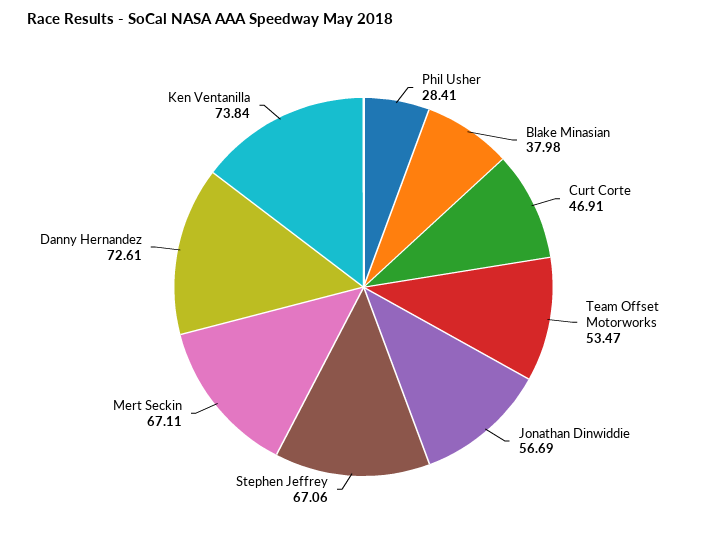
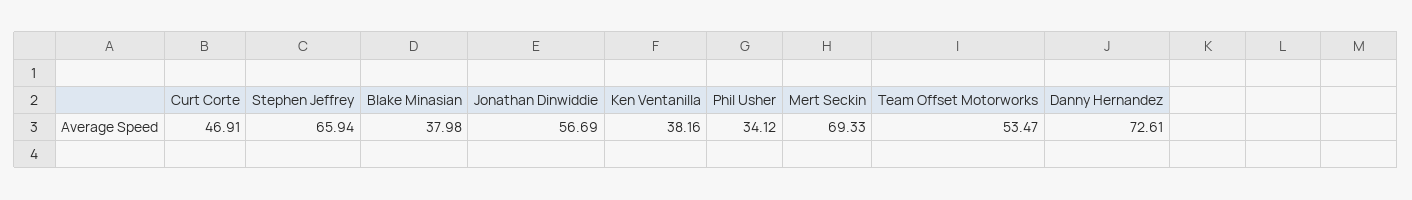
  {
-   "Phil Usher": 28.41,
+   "Phil Usher": 34.12,
    "Blake Minasian": 37.98,
    "Curt Corte": 46.91,
    "Team Offset Motorworks": 53.47,
    "Jonathan Dinwiddie": 56.69,
-   "Stephen Jeffrey": 67.06,
+   "Stephen Jeffrey": 65.94,
-   "Mert Seckin": 67.11,
+   "Mert Seckin": 69.33,
    "Danny Hernandez": 72.61,
-   "Ken Ventanilla": 73.84
+   "Ken Ventanilla": 38.16
  }

